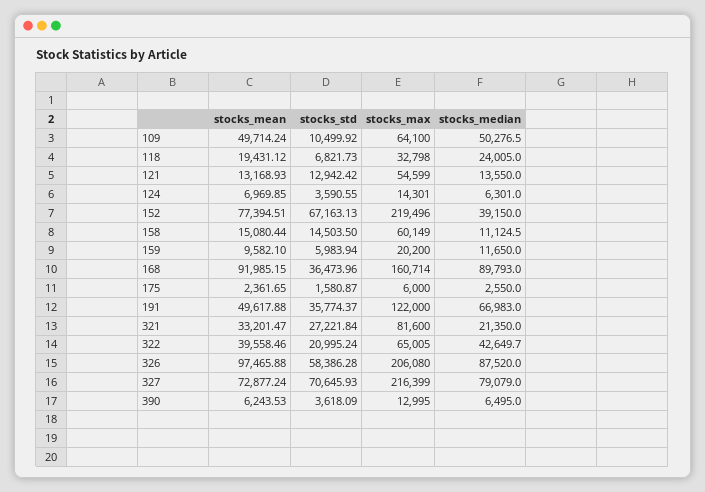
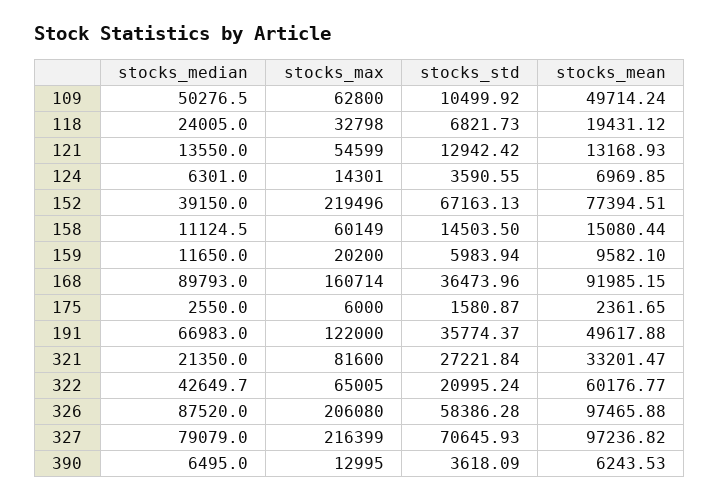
  {
    "stocks_mean": {
      "109": 49714.24,
      "118": 19431.12,
      "121": 13168.93,
      "124": 6969.85,
      "152": 77394.51,
      "158": 15080.44,
      "159": 9582.1,
      "168": 91985.15,
      "175": 2361.65,
      "191": 49617.88,
      "321": 33201.47,
-     "322": 39558.46,
+     "322": 60176.77,
      "326": 97465.88,
-     "327": 72877.24,
+     "327": 97236.82,
      "390": 6243.53
    },
    "stocks_std": {
      "109": 10499.92,
      "118": 6821.73,
      "121": 12942.42,
      "124": 3590.55,
      "152": 67163.13,
      "158": 14503.5,
      "159": 5983.94,
      "168": 36473.96,
      "175": 1580.87,
      "191": 35774.37,
      "321": 27221.84,
      "322": 20995.24,
      "326": 58386.28,
      "327": 70645.93,
      "390": 3618.09
    },
    "stocks_max": {
-     "109": 64100,
+     "109": 62800,
      "118": 32798,
      "121": 54599,
      "124": 14301,
      "152": 219496,
      "158": 60149,
      "159": 20200,
      "168": 160714,
      "175": 6000,
      "191": 122000,
      "321": 81600,
      "322": 65005,
      "326": 206080,
      "327": 216399,
      "390": 12995
    },
    "stocks_median": {
      "109": 50276.5,
      "118": 24005,
      "121": 13550,
      "124": 6301,
      "152": 39150,
      "158": 11124.5,
      "159": 11650,
      "168": 89793,
      "175": 2550,
      "191": 66983,
      "321": 21350,
      "322": 42649.7,
      "326": 87520,
      "327": 79079,
      "390": 6495
    }
  }

